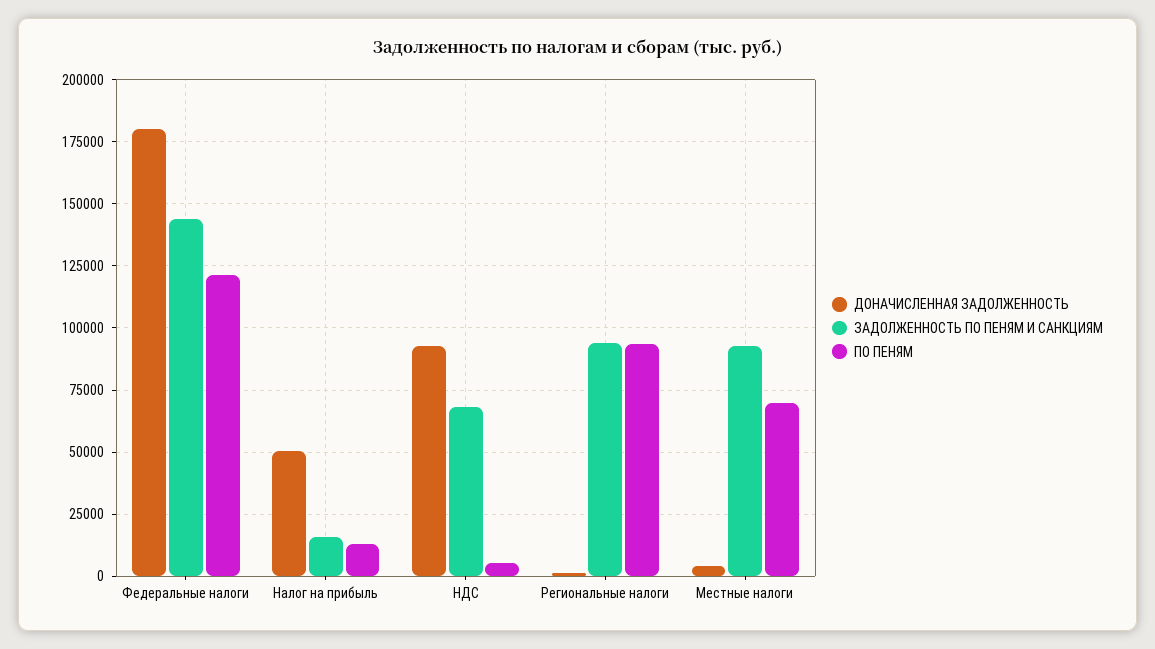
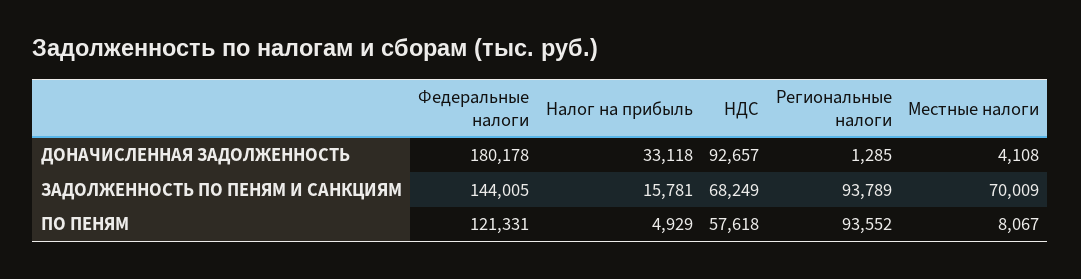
  {
    "ДОНАЧИСЛЕННАЯ ЗАДОЛЖЕННОСТЬ": {
      "Федеральные налоги": 180178,
-     "Налог на прибыль": 50000,
+     "Налог на прибыль": 33118,
      "НДС": 92657,
      "Региональные налоги": 1285,
      "Местные налоги": 4108
    },
    "ЗАДОЛЖЕННОСТЬ ПО ПЕНЯМ И САНКЦИЯМ": {
      "Федеральные налоги": 144005,
      "Налог на прибыль": 15781,
      "НДС": 68249,
      "Региональные налоги": 93789,
-     "Местные налоги": 92500
+     "Местные налоги": 70009
    },
    "ПО ПЕНЯМ": {
      "Федеральные налоги": 121331,
-     "Налог на прибыль": 12500,
+     "Налог на прибыль": 4929,
-     "НДС": 5000,
+     "НДС": 57618,
      "Региональные налоги": 93552,
-     "Местные налоги": 70000
+     "Местные налоги": 8067
    }
  }

